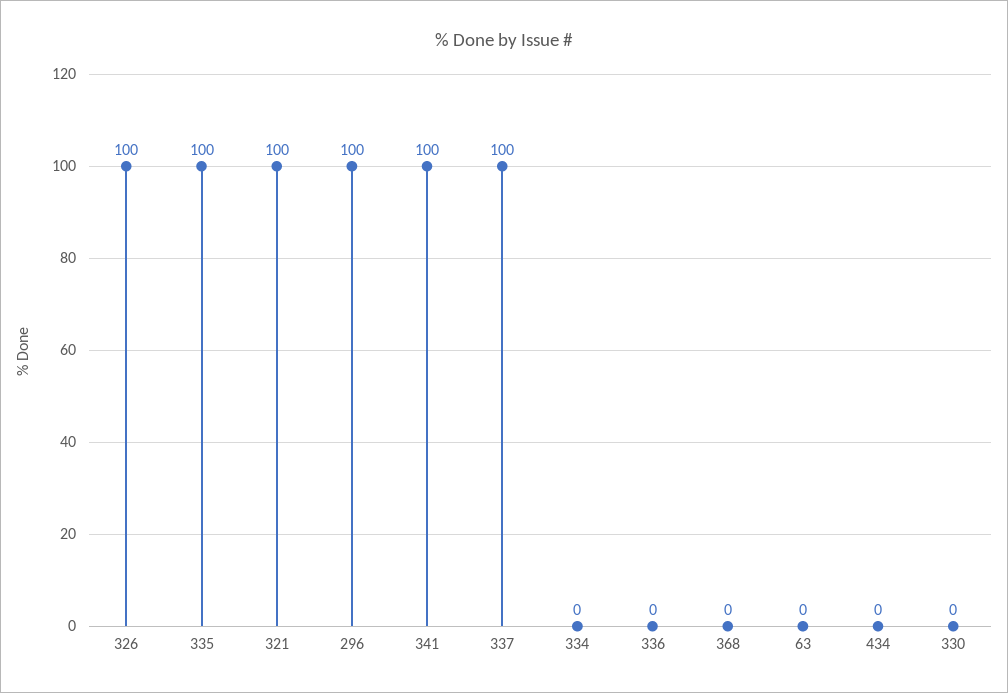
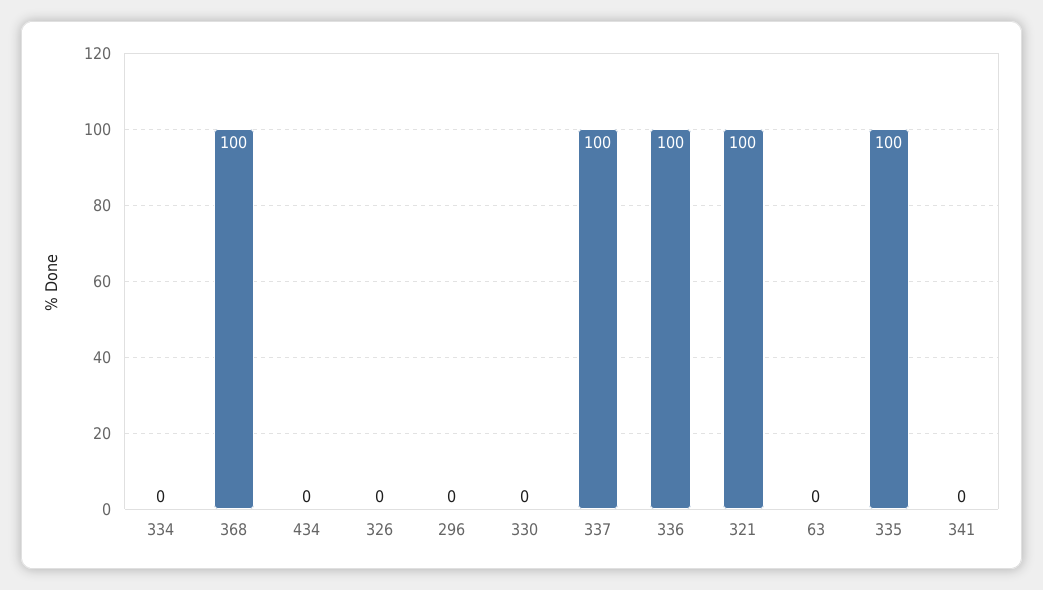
  {
-   "326": 100,
+   "326": 0,
    "335": 100,
    "321": 100,
-   "296": 100,
+   "296": 0,
-   "341": 100,
+   "341": 0,
    "337": 100,
    "334": 0,
-   "336": 0,
+   "336": 100,
-   "368": 0,
+   "368": 100,
    "63": 0,
    "434": 0,
    "330": 0
  }

